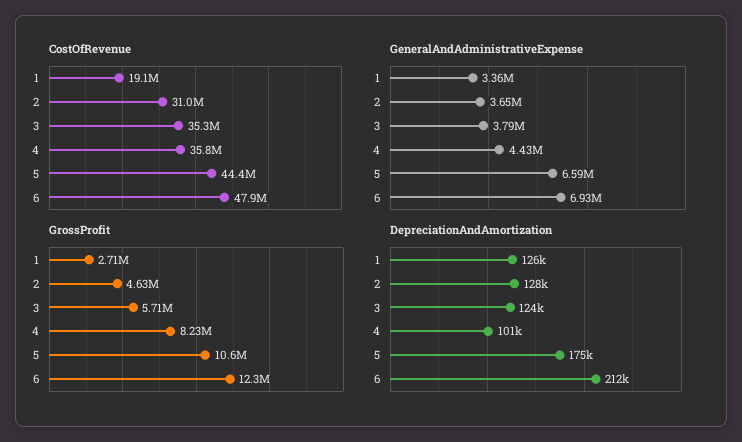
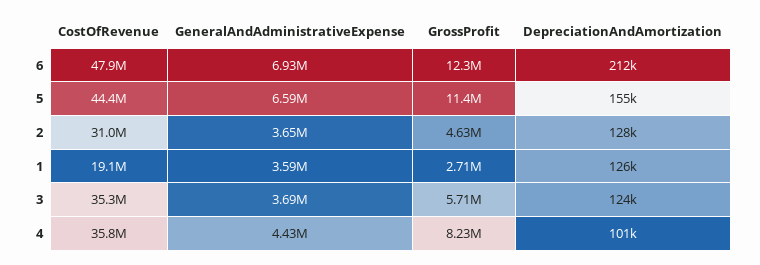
  {
    "CostOfRevenue": {
      "1": 19100000,
      "2": 31000000,
      "3": 35300000,
      "4": 35800000,
      "5": 44400000,
      "6": 47900000
    },
    "GeneralAndAdministrativeExpense": {
-     "1": 3360000,
+     "1": 3590000,
      "2": 3650000,
-     "3": 3790000,
+     "3": 3690000,
      "4": 4430000,
      "5": 6590000,
      "6": 6930000
    },
    "GrossProfit": {
      "1": 2710000,
      "2": 4630000,
      "3": 5710000,
      "4": 8230000,
-     "5": 10600000,
+     "5": 11400000,
      "6": 12300000
    },
    "DepreciationAndAmortization": {
      "1": 126000,
      "2": 128000,
      "3": 124000,
      "4": 101000,
-     "5": 175000,
+     "5": 155000,
      "6": 212000
    }
  }

